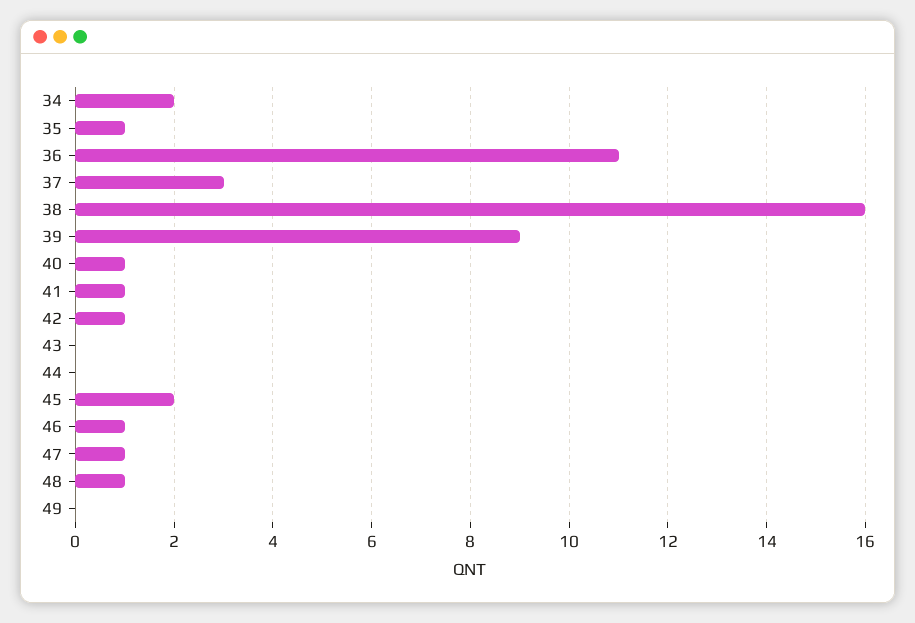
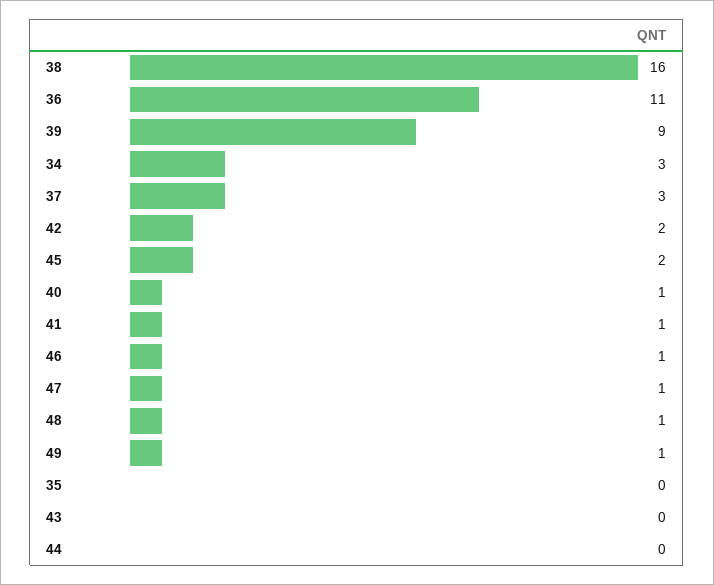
  {
-   "34": 2,
+   "34": 3,
-   "35": 1,
+   "35": 0,
    "36": 11,
    "37": 3,
    "38": 16,
    "39": 9,
    "40": 1,
    "41": 1,
-   "42": 1,
+   "42": 2,
    "43": 0,
    "44": 0,
    "45": 2,
    "46": 1,
    "47": 1,
    "48": 1,
-   "49": 0
+   "49": 1
  }

